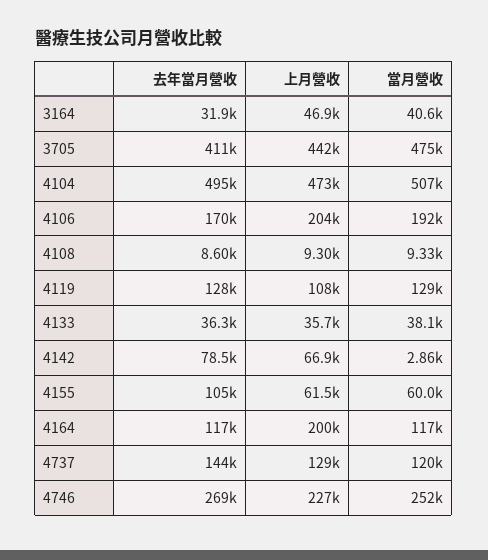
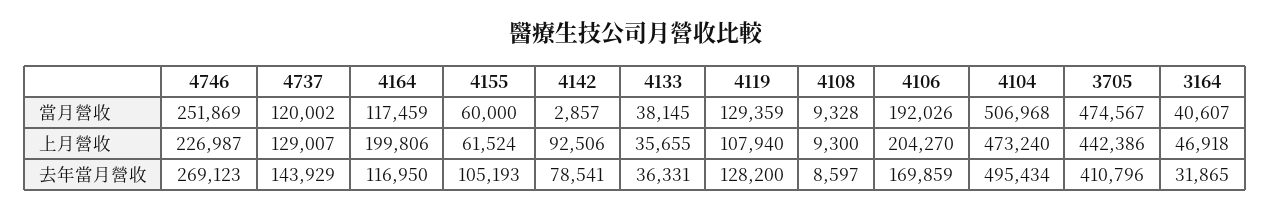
  {
    "去年當月營收": {
      "3164": 31865,
      "3705": 410796,
      "4104": 495434,
      "4106": 169859,
      "4108": 8597,
      "4119": 128200,
      "4133": 36331,
      "4142": 78541,
      "4155": 105193,
      "4164": 116950,
      "4737": 143929,
      "4746": 269123
    },
    "上月營收": {
      "3164": 46918,
      "3705": 442386,
      "4104": 473240,
      "4106": 204270,
      "4108": 9300,
      "4119": 107940,
      "4133": 35655,
-     "4142": 66900,
+     "4142": 92506,
      "4155": 61524,
      "4164": 199806,
      "4737": 129007,
      "4746": 226987
    },
    "當月營收": {
      "3164": 40607,
      "3705": 474567,
      "4104": 506968,
      "4106": 192026,
      "4108": 9328,
      "4119": 129359,
      "4133": 38145,
      "4142": 2857,
      "4155": 60000,
      "4164": 117459,
      "4737": 120002,
      "4746": 251869
    }
  }

